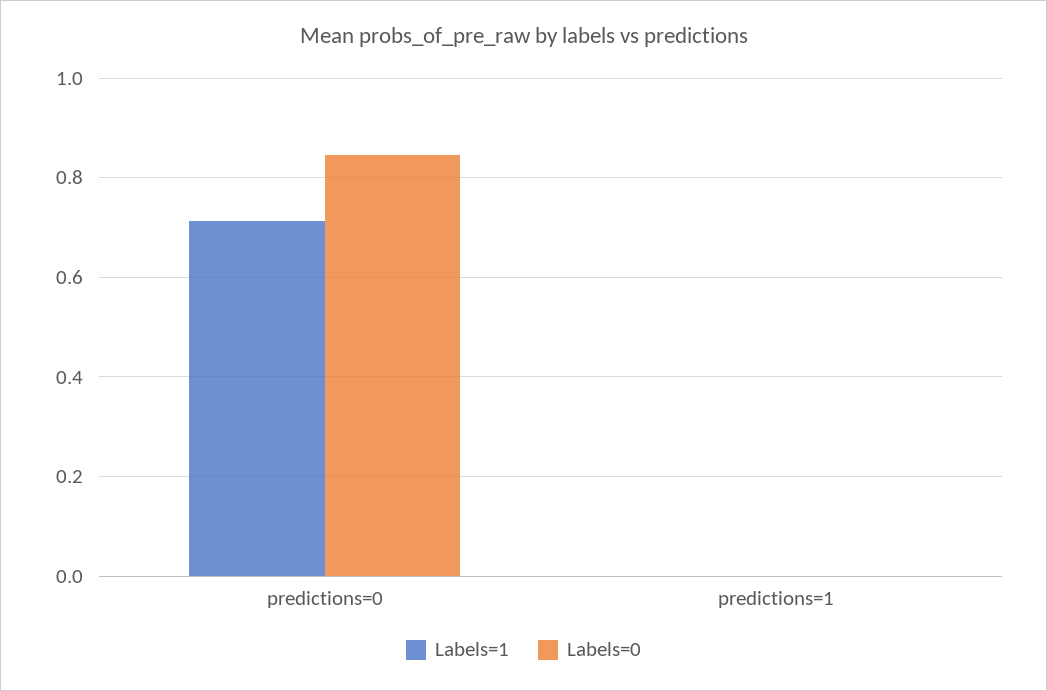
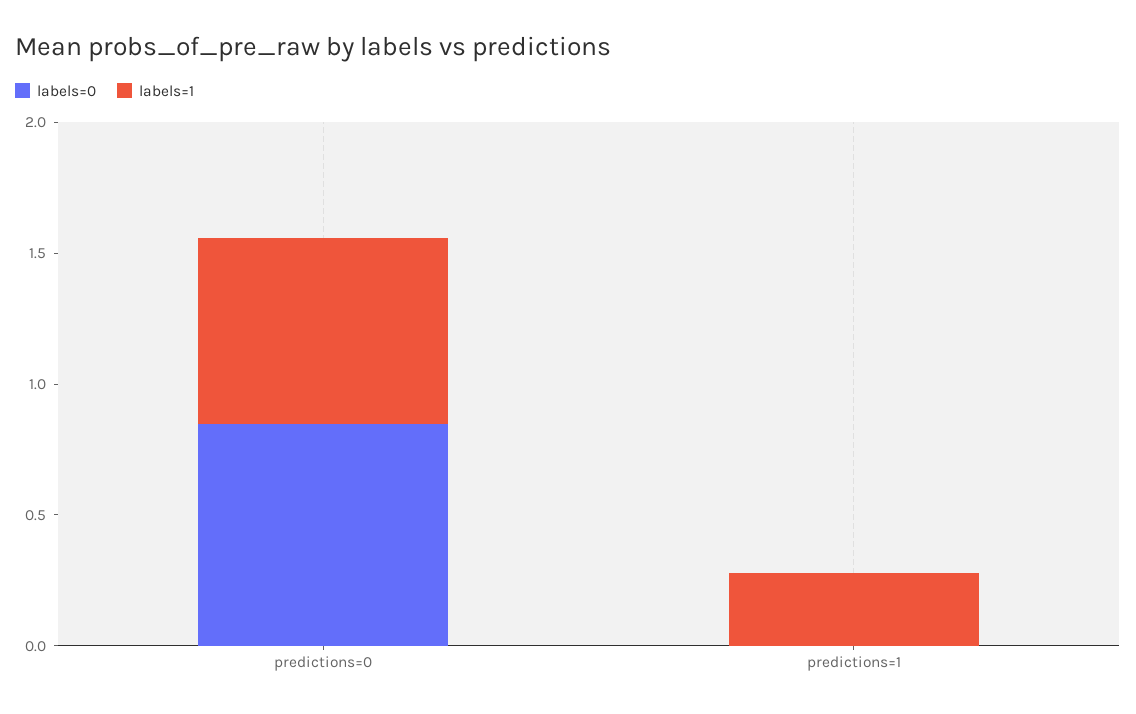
  {
    "Labels=1": {
      "predictions=0": 0.72,
-     "predictions=1": 0
+     "predictions=1": 0.3
    },
    "Labels=0": {
      "predictions=0": 0.84,
      "predictions=1": 0
    }
  }

